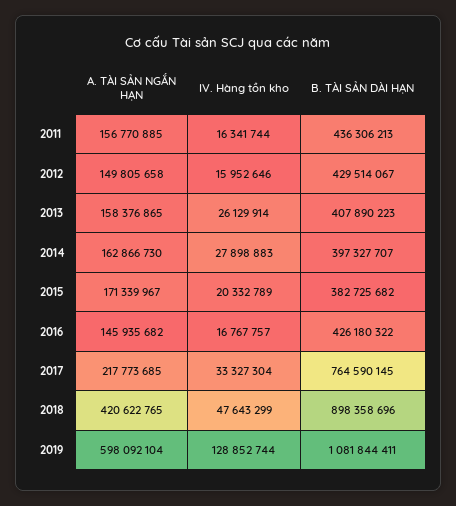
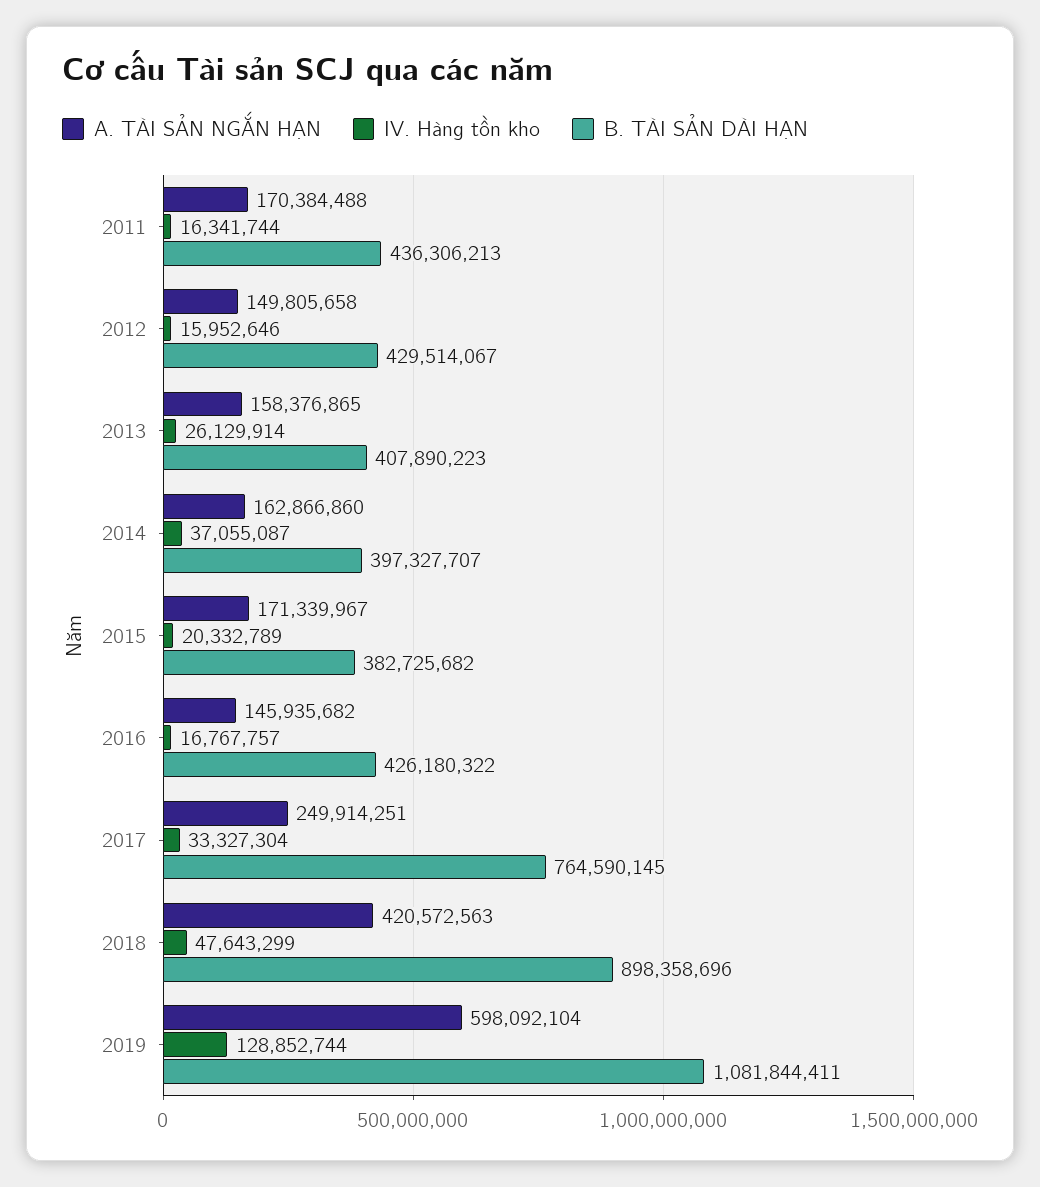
  {
    "A. TÀI SẢN NGẮN HẠN": {
-     "2011": 156770885,
+     "2011": 170384488,
      "2012": 149805658,
      "2013": 158376865,
-     "2014": 162866730,
+     "2014": 162866860,
      "2015": 171339967,
      "2016": 145935682,
-     "2017": 217773685,
+     "2017": 249914251,
-     "2018": 420622765,
+     "2018": 420572563,
      "2019": 598092104
    },
    "IV. Hàng tồn kho": {
      "2011": 16341744,
      "2012": 15952646,
      "2013": 26129914,
-     "2014": 27898883,
+     "2014": 37055087,
      "2015": 20332789,
      "2016": 16767757,
      "2017": 33327304,
      "2018": 47643299,
      "2019": 128852744
    },
    "B. TÀI SẢN DÀI HẠN": {
      "2011": 436306213,
      "2012": 429514067,
      "2013": 407890223,
      "2014": 397327707,
      "2015": 382725682,
      "2016": 426180322,
      "2017": 764590145,
      "2018": 898358696,
      "2019": 1081844411
    }
  }

